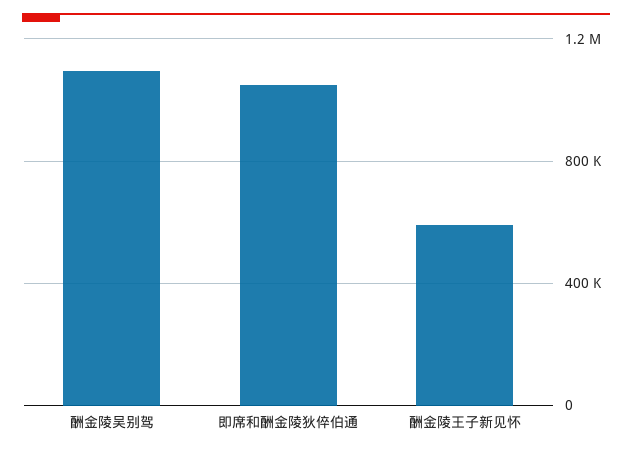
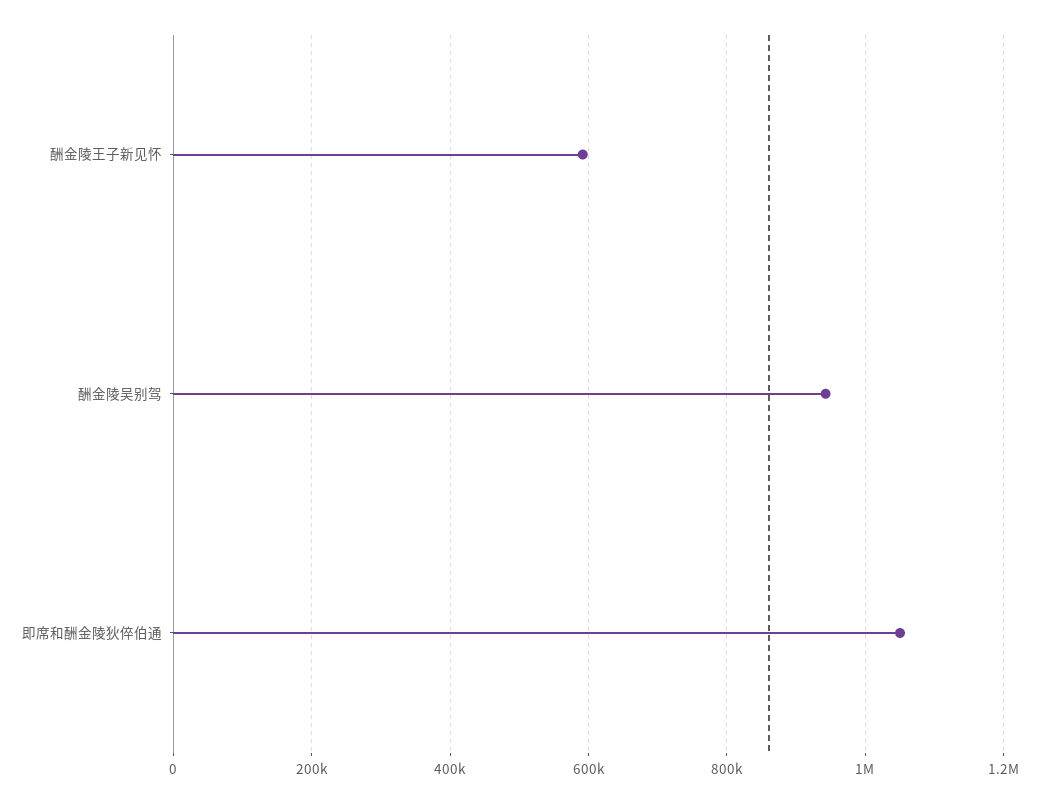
  {
-   "酬金陵吴别驾": 1100000,
+   "酬金陵吴别驾": 940000,
    "即席和酬金陵狄倅伯通": 1040000,
    "酬金陵王子新见怀": 600000
  }

